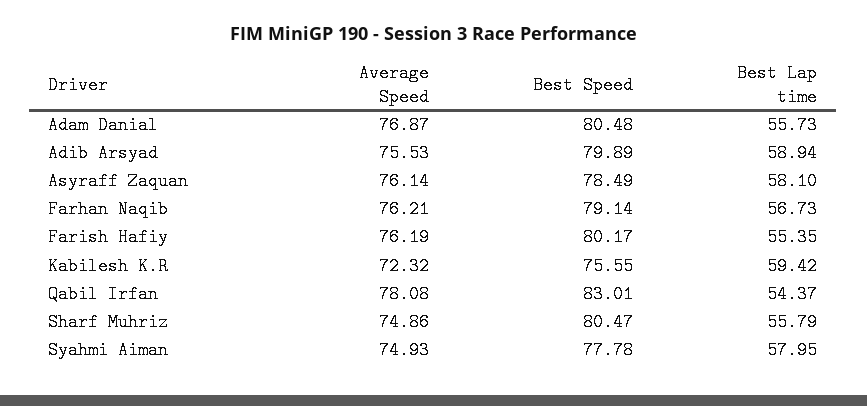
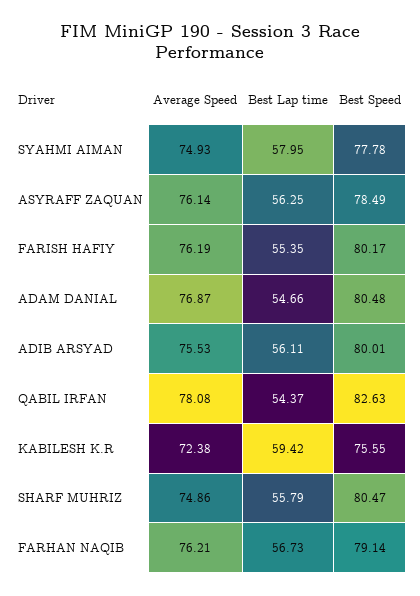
  {
    "Average Speed": {
      "Adam Danial": 76.87,
      "Adib Arsyad": 75.53,
      "Asyraff Zaquan": 76.14,
      "Farhan Naqib": 76.21,
      "Farish Hafiy": 76.19,
-     "Kabilesh K.R": 72.32,
+     "Kabilesh K.R": 72.38,
      "Qabil Irfan": 78.08,
      "Sharf Muhriz": 74.86,
      "Syahmi Aiman": 74.93
    },
    "Best Speed": {
      "Adam Danial": 80.48,
-     "Adib Arsyad": 79.89,
+     "Adib Arsyad": 80.01,
      "Asyraff Zaquan": 78.49,
      "Farhan Naqib": 79.14,
      "Farish Hafiy": 80.17,
      "Kabilesh K.R": 75.55,
-     "Qabil Irfan": 83.01,
+     "Qabil Irfan": 82.63,
      "Sharf Muhriz": 80.47,
      "Syahmi Aiman": 77.78
    },
    "Best Lap time": {
-     "Adam Danial": 55.73,
+     "Adam Danial": 54.66,
-     "Adib Arsyad": 58.94,
+     "Adib Arsyad": 56.11,
-     "Asyraff Zaquan": 58.1,
+     "Asyraff Zaquan": 56.25,
      "Farhan Naqib": 56.73,
      "Farish Hafiy": 55.35,
      "Kabilesh K.R": 59.42,
      "Qabil Irfan": 54.37,
      "Sharf Muhriz": 55.79,
      "Syahmi Aiman": 57.95
    }
  }

